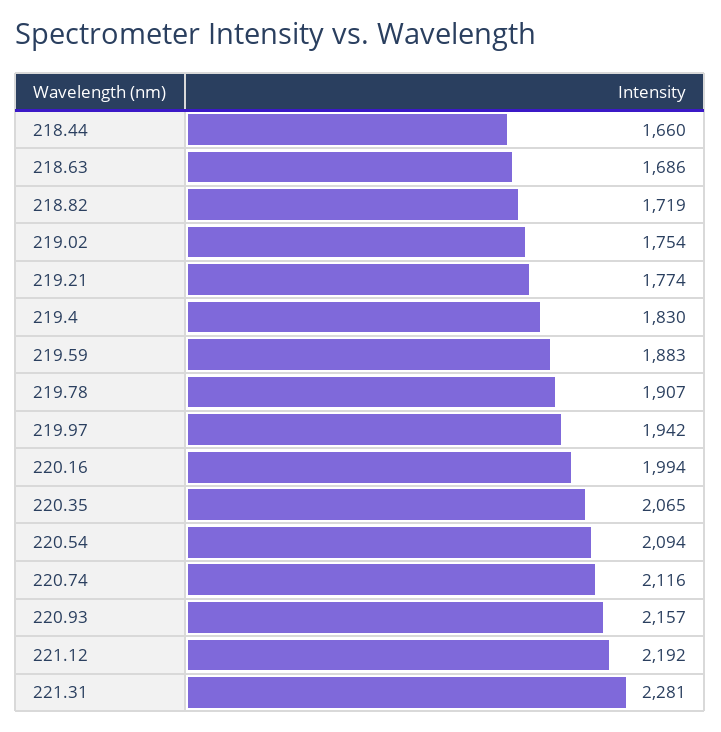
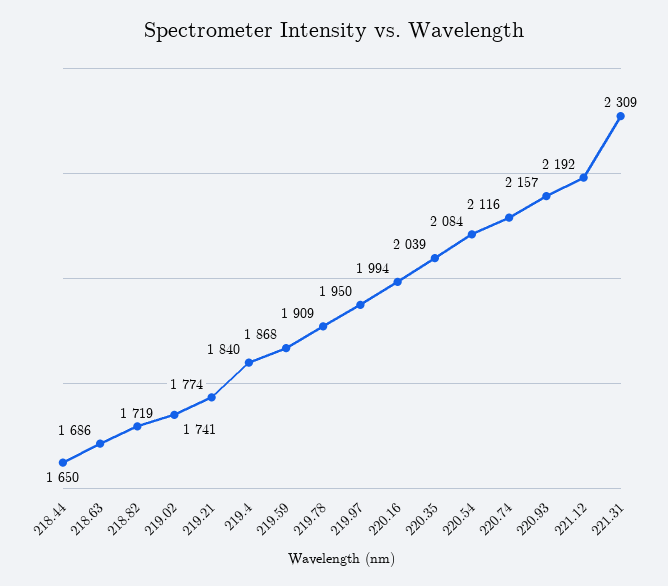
  {
-   "218.44": 1660,
+   "218.44": 1650,
    "218.63": 1686,
    "218.82": 1719,
-   "219.02": 1754,
+   "219.02": 1741,
    "219.21": 1774,
-   "219.4": 1830,
+   "219.4": 1840,
-   "219.59": 1883,
+   "219.59": 1868,
-   "219.78": 1907,
+   "219.78": 1909,
-   "219.97": 1942,
+   "219.97": 1950,
    "220.16": 1994,
-   "220.35": 2065,
+   "220.35": 2039,
-   "220.54": 2094,
+   "220.54": 2084,
    "220.74": 2116,
    "220.93": 2157,
    "221.12": 2192,
-   "221.31": 2281
+   "221.31": 2309
  }

